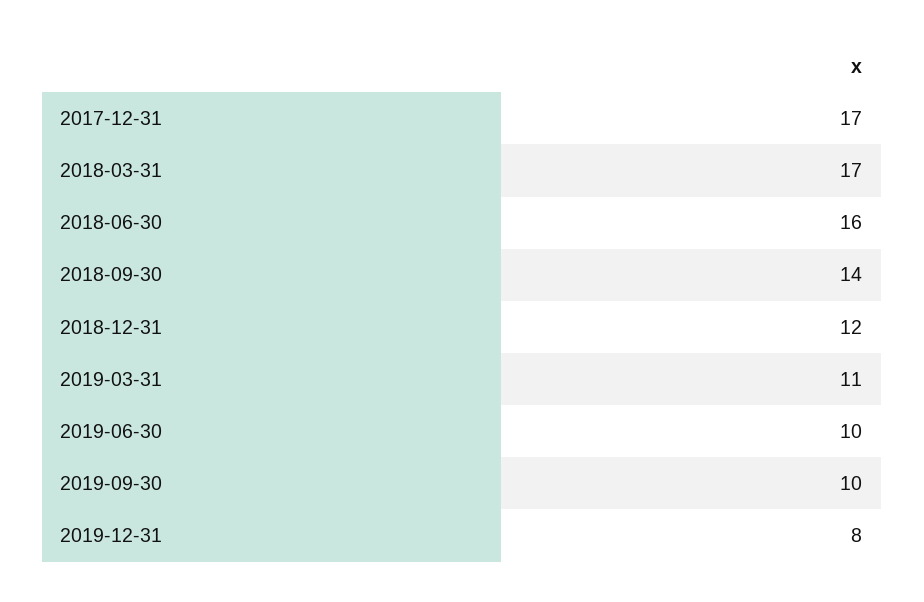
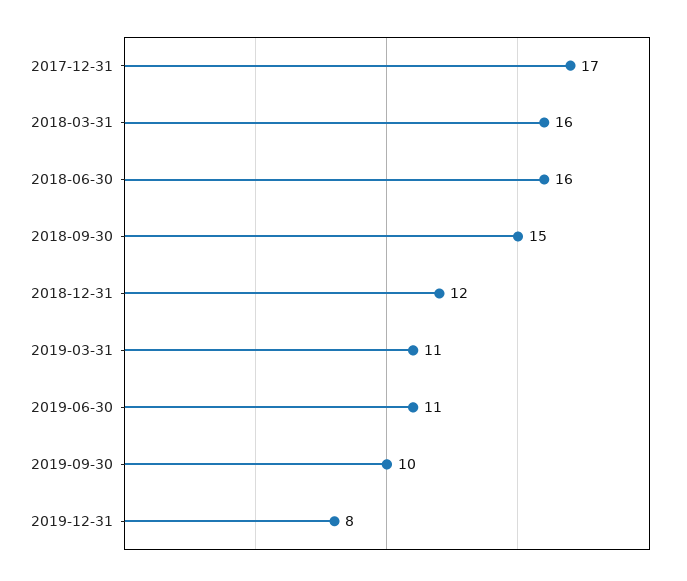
  {
    "2017-12-31": 17,
-   "2018-03-31": 17,
+   "2018-03-31": 16,
    "2018-06-30": 16,
-   "2018-09-30": 14,
+   "2018-09-30": 15,
    "2018-12-31": 12,
    "2019-03-31": 11,
-   "2019-06-30": 10,
+   "2019-06-30": 11,
    "2019-09-30": 10,
    "2019-12-31": 8
  }

